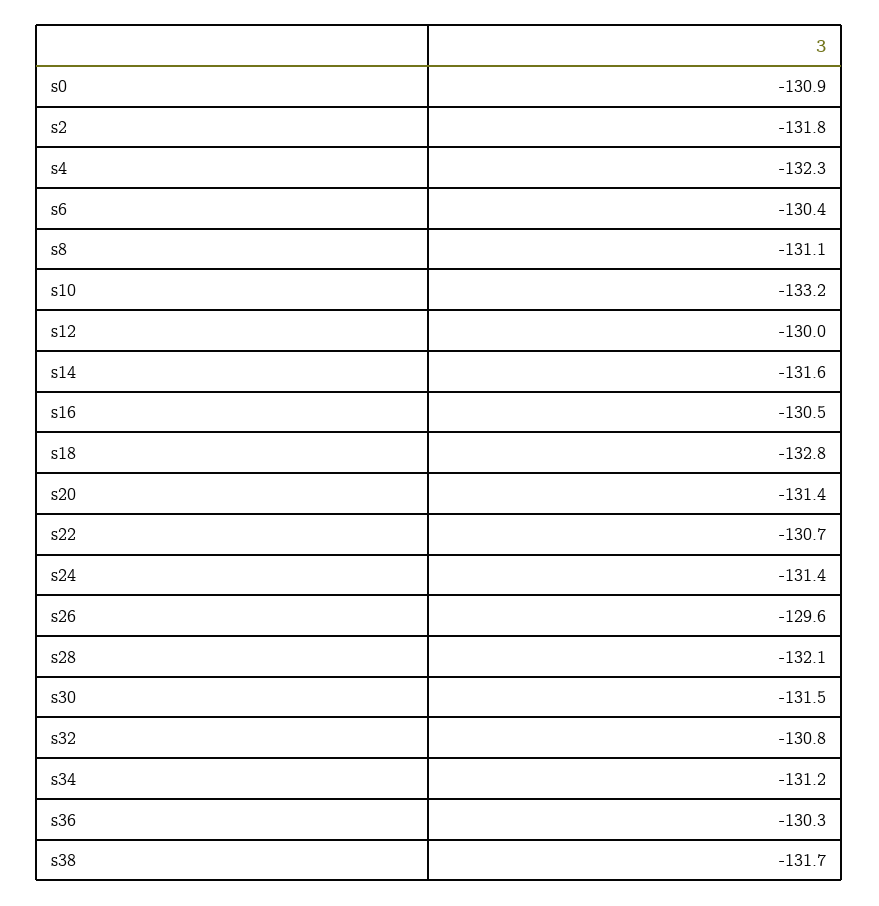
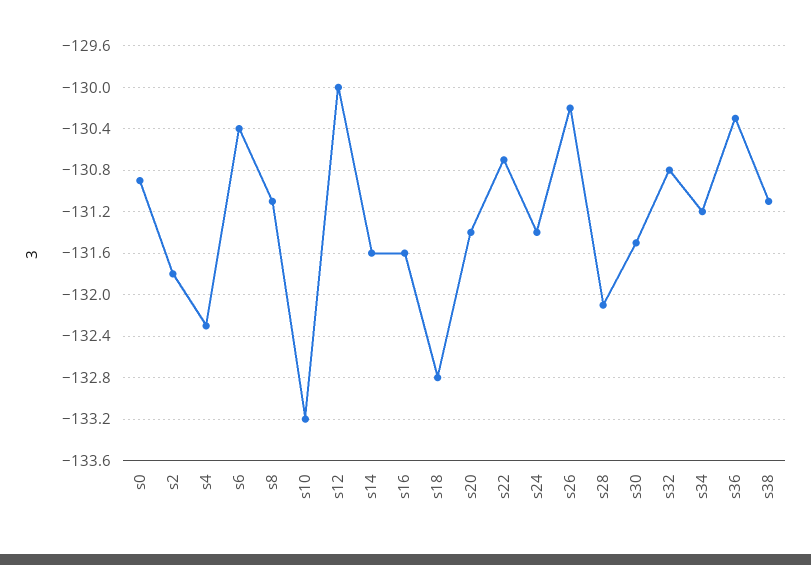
  {
    "s0": -130.9,
    "s2": -131.8,
    "s4": -132.3,
    "s6": -130.4,
    "s8": -131.1,
    "s10": -133.2,
    "s12": -130,
    "s14": -131.6,
-   "s16": -130.5,
+   "s16": -131.6,
    "s18": -132.8,
    "s20": -131.4,
    "s22": -130.7,
    "s24": -131.4,
-   "s26": -129.6,
+   "s26": -130.2,
    "s28": -132.1,
    "s30": -131.5,
    "s32": -130.8,
    "s34": -131.2,
    "s36": -130.3,
-   "s38": -131.7
+   "s38": -131.1
  }

